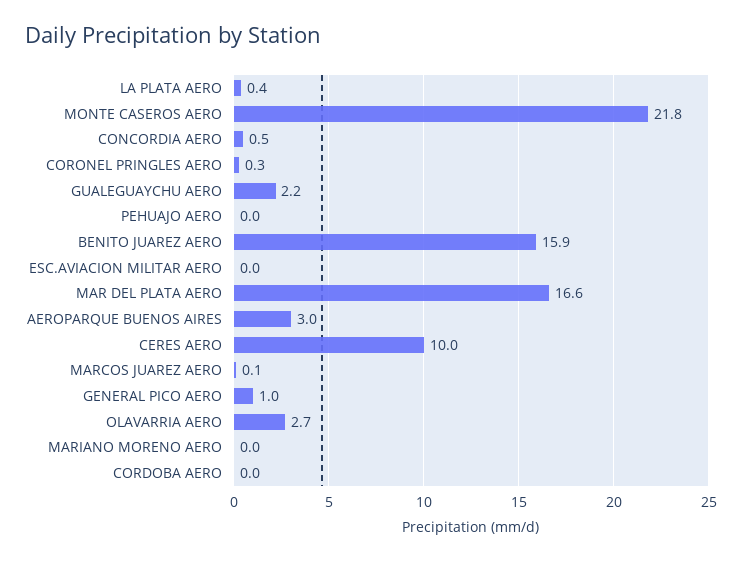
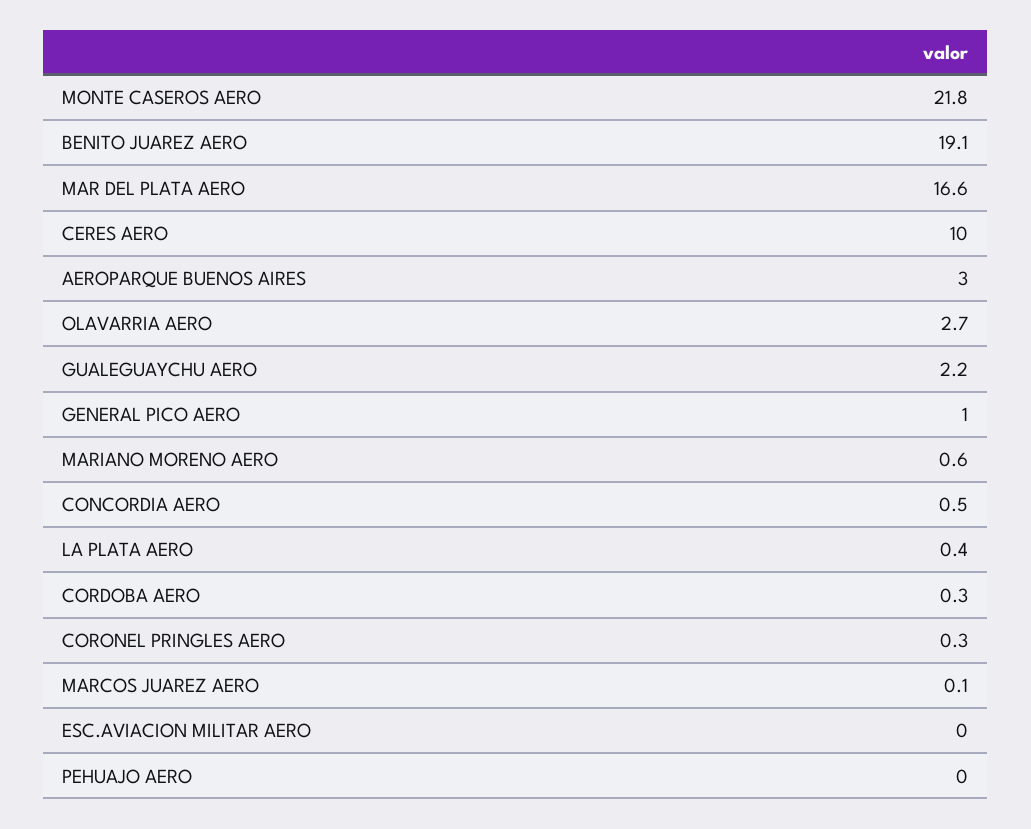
  {
    "LA PLATA AERO": 0.4,
    "MONTE CASEROS AERO": 21.8,
    "CONCORDIA AERO": 0.5,
    "CORONEL PRINGLES AERO": 0.3,
    "GUALEGUAYCHU AERO": 2.2,
    "PEHUAJO AERO": 0,
-   "BENITO JUAREZ AERO": 15.9,
+   "BENITO JUAREZ AERO": 19.1,
    "ESC.AVIACION MILITAR AERO": 0,
    "MAR DEL PLATA AERO": 16.6,
    "AEROPARQUE BUENOS AIRES": 3,
    "CERES AERO": 10,
    "MARCOS JUAREZ AERO": 0.1,
    "GENERAL PICO AERO": 1,
    "OLAVARRIA AERO": 2.7,
-   "MARIANO MORENO AERO": 0,
+   "MARIANO MORENO AERO": 0.6,
-   "CORDOBA AERO": 0
+   "CORDOBA AERO": 0.3
  }

